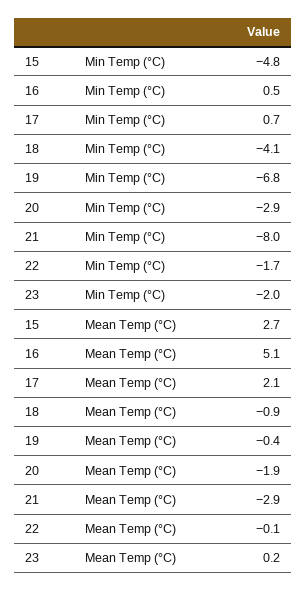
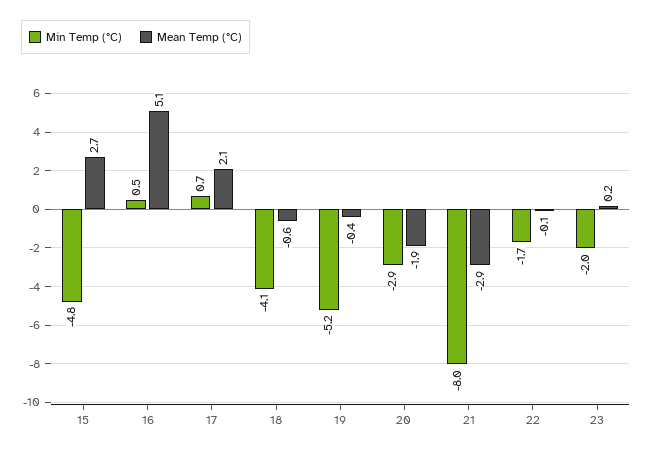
  {
    "Min Temp (°C)": {
      "15": -4.8,
      "16": 0.5,
      "17": 0.7,
      "18": -4.1,
-     "19": -6.8,
+     "19": -5.2,
      "20": -2.9,
      "21": -8,
      "22": -1.7,
      "23": -2
    },
    "Mean Temp (°C)": {
      "15": 2.7,
      "16": 5.1,
      "17": 2.1,
-     "18": -0.9,
+     "18": -0.6,
      "19": -0.4,
      "20": -1.9,
      "21": -2.9,
      "22": -0.1,
      "23": 0.2
    }
  }

